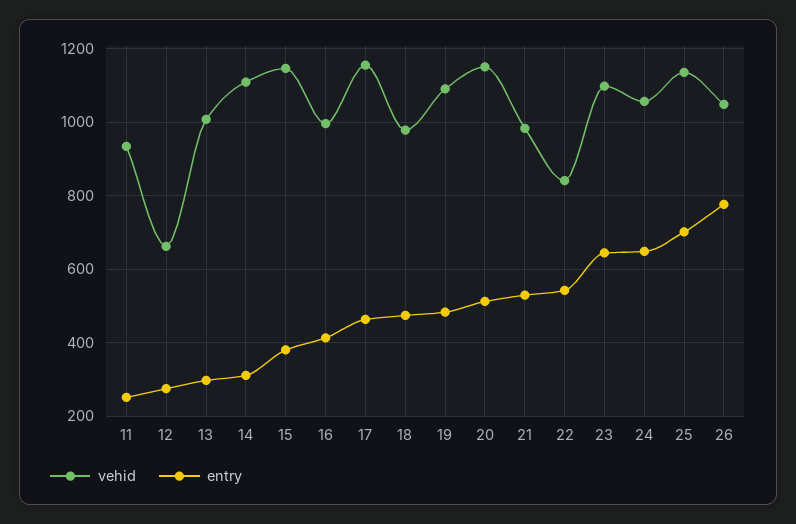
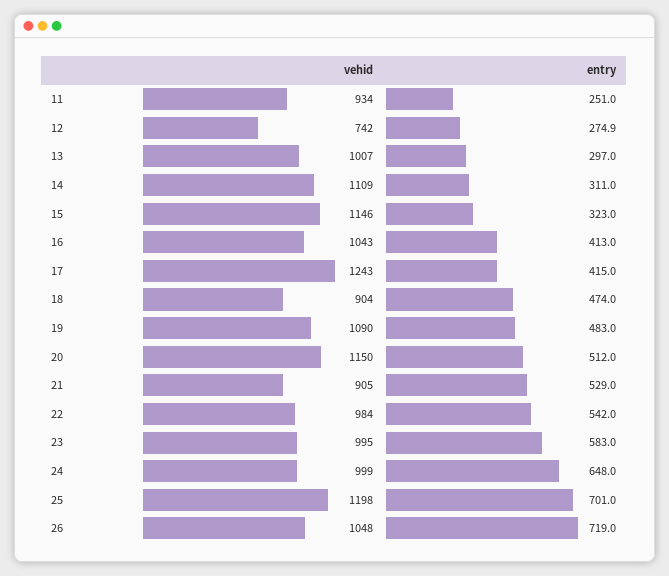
  {
    "vehid": {
      "11": 934,
-     "12": 660,
+     "12": 742,
      "13": 1007,
      "14": 1109,
      "15": 1146,
-     "16": 1000,
+     "16": 1043,
-     "17": 1160,
+     "17": 1243,
-     "18": 980,
+     "18": 904,
      "19": 1090,
      "20": 1150,
-     "21": 980,
+     "21": 905,
-     "22": 840,
+     "22": 984,
-     "23": 1100,
+     "23": 995,
-     "24": 1060,
+     "24": 999,
-     "25": 1140,
+     "25": 1198,
      "26": 1048
    },
    "entry": {
      "11": 251,
      "12": 274.9,
      "13": 297,
      "14": 311,
-     "15": 380,
+     "15": 323,
      "16": 413,
-     "17": 460,
+     "17": 415,
      "18": 474,
      "19": 483,
      "20": 512,
      "21": 529,
      "22": 542,
-     "23": 640,
+     "23": 583,
      "24": 648,
      "25": 701,
-     "26": 780
+     "26": 719
    }
  }

